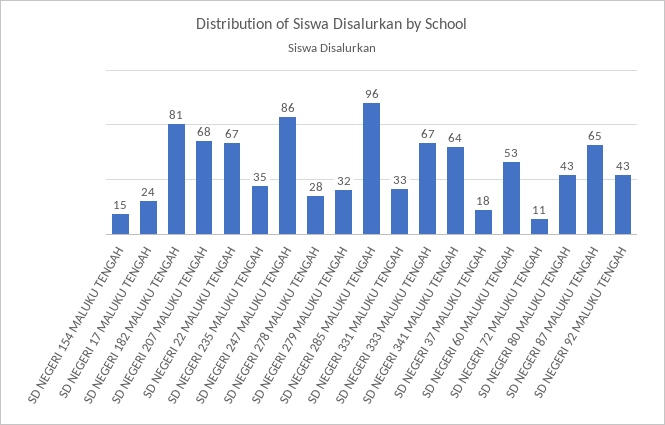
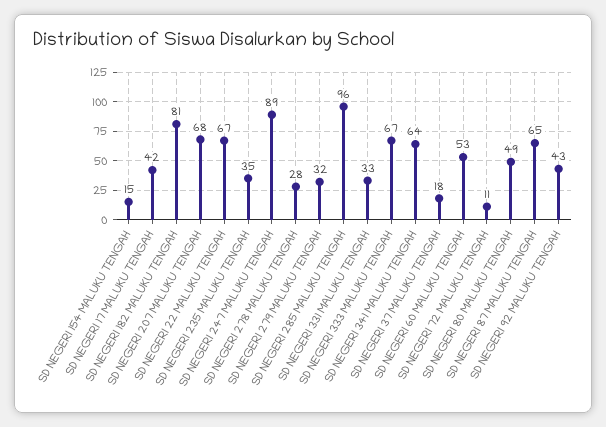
  {
    "SD NEGERI 154 MALUKU TENGAH": 15,
-   "SD NEGERI 17 MALUKU TENGAH": 24,
+   "SD NEGERI 17 MALUKU TENGAH": 42,
    "SD NEGERI 182 MALUKU TENGAH": 81,
    "SD NEGERI 207 MALUKU TENGAH": 68,
    "SD NEGERI 22 MALUKU TENGAH": 67,
    "SD NEGERI 235 MALUKU TENGAH": 35,
-   "SD NEGERI 247 MALUKU TENGAH": 86,
+   "SD NEGERI 247 MALUKU TENGAH": 89,
    "SD NEGERI 278 MALUKU TENGAH": 28,
    "SD NEGERI 279 MALUKU TENGAH": 32,
    "SD NEGERI 285 MALUKU TENGAH": 96,
    "SD NEGERI 331 MALUKU TENGAH": 33,
    "SD NEGERI 333 MALUKU TENGAH": 67,
    "SD NEGERI 341 MALUKU TENGAH": 64,
    "SD NEGERI 37 MALUKU TENGAH": 18,
    "SD NEGERI 60 MALUKU TENGAH": 53,
    "SD NEGERI 72 MALUKU TENGAH": 11,
-   "SD NEGERI 80 MALUKU TENGAH": 43,
+   "SD NEGERI 80 MALUKU TENGAH": 49,
    "SD NEGERI 87 MALUKU TENGAH": 65,
    "SD NEGERI 92 MALUKU TENGAH": 43
  }

